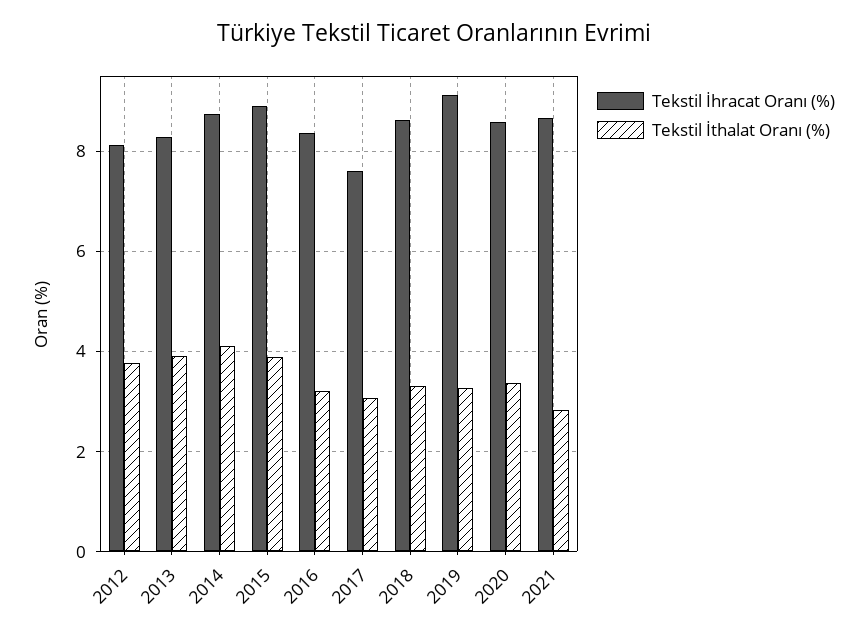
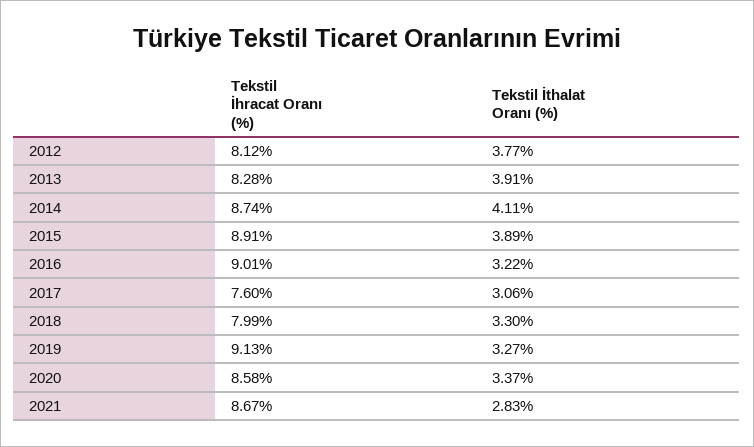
  {
    "Tekstil İhracat Oranı (%)": {
      "2012": 8.12,
      "2013": 8.28,
      "2014": 8.74,
      "2015": 8.91,
-     "2016": 8.4,
+     "2016": 9.01,
      "2017": 7.6,
-     "2018": 8.6,
+     "2018": 7.99,
      "2019": 9.13,
      "2020": 8.58,
      "2021": 8.67
    },
    "Tekstil İthalat Oranı (%)": {
      "2012": 3.77,
      "2013": 3.91,
      "2014": 4.11,
      "2015": 3.89,
      "2016": 3.22,
      "2017": 3.06,
      "2018": 3.3,
      "2019": 3.27,
      "2020": 3.37,
      "2021": 2.83
    }
  }

